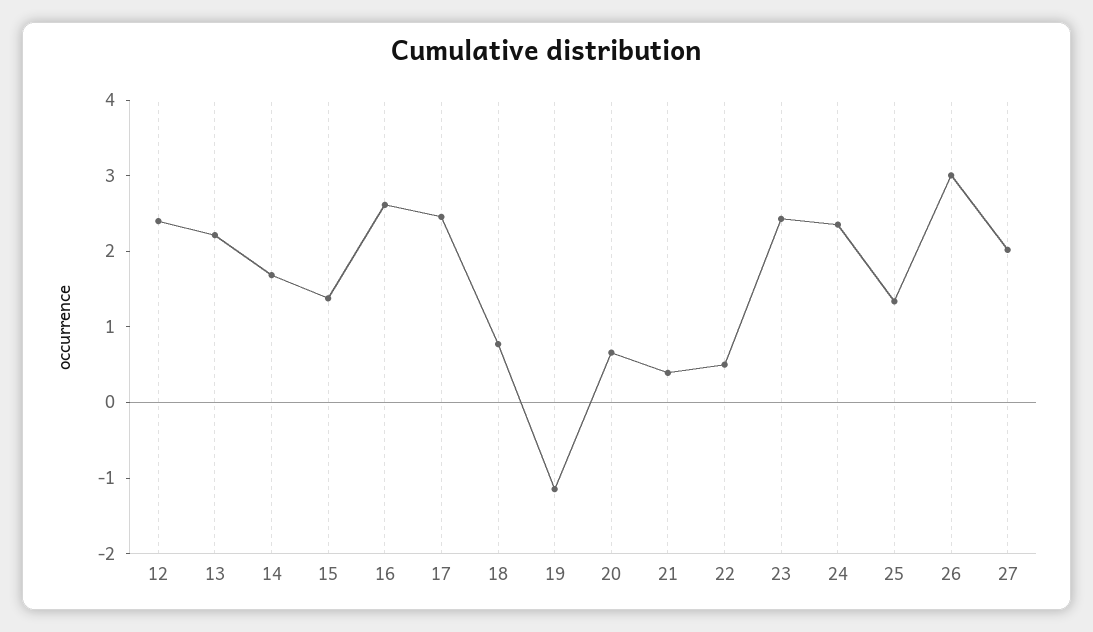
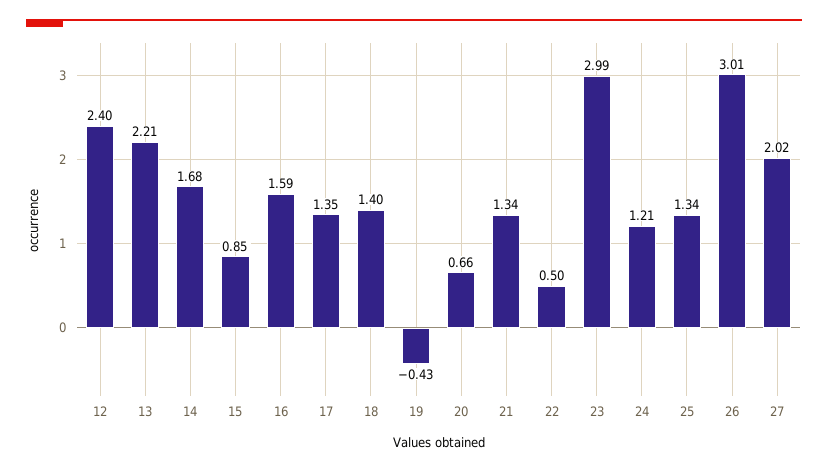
  {
    "12": 2.4,
    "13": 2.21,
    "14": 1.68,
-   "15": 1.4,
+   "15": 0.85,
-   "16": 2.6,
+   "16": 1.59,
-   "17": 2.4,
+   "17": 1.35,
-   "18": 0.8,
+   "18": 1.4,
-   "19": -1.2,
+   "19": -0.43,
    "20": 0.66,
-   "21": 0.4,
+   "21": 1.34,
    "22": 0.5,
-   "23": 2.4,
+   "23": 2.99,
-   "24": 2.4,
+   "24": 1.21,
    "25": 1.34,
    "26": 3.01,
    "27": 2.02
  }

